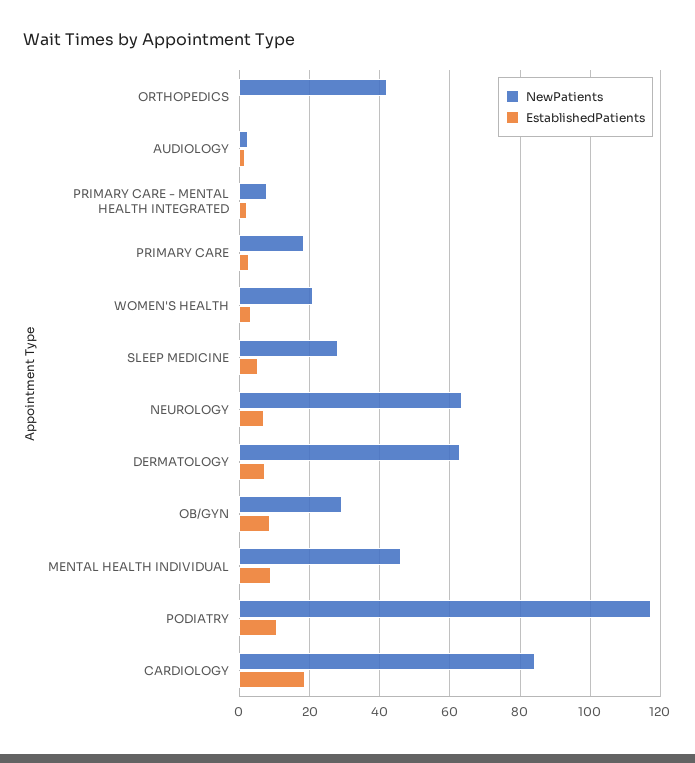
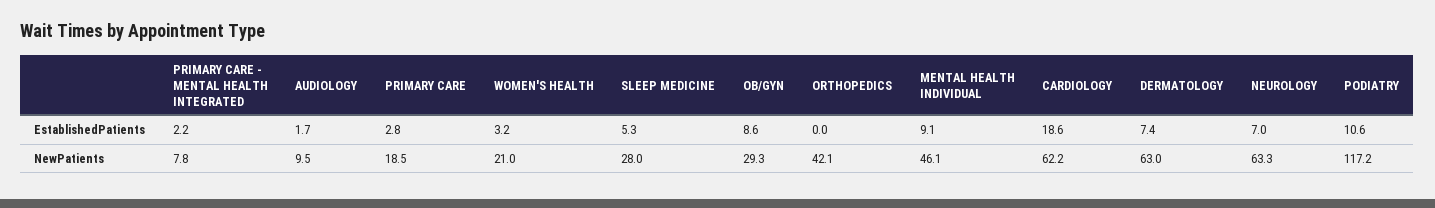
  {
    "NewPatients": {
      "ORTHOPEDICS": 42.1,
-     "AUDIOLOGY": 2,
+     "AUDIOLOGY": 9.5,
      "PRIMARY CARE - MENTAL HEALTH INTEGRATED": 7.8,
      "PRIMARY CARE": 18.5,
      "WOMEN'S HEALTH": 21,
      "SLEEP MEDICINE": 28,
      "NEUROLOGY": 63.3,
      "DERMATOLOGY": 63,
      "OB/GYN": 29.3,
      "MENTAL HEALTH INDIVIDUAL": 46.1,
      "PODIATRY": 117.2,
-     "CARDIOLOGY": 84
+     "CARDIOLOGY": 62.2
    },
    "EstablishedPatients": {
      "ORTHOPEDICS": 0,
      "AUDIOLOGY": 1.7,
      "PRIMARY CARE - MENTAL HEALTH INTEGRATED": 2.2,
      "PRIMARY CARE": 2.8,
      "WOMEN'S HEALTH": 3.2,
      "SLEEP MEDICINE": 5.3,
      "NEUROLOGY": 7,
      "DERMATOLOGY": 7.4,
      "OB/GYN": 8.6,
      "MENTAL HEALTH INDIVIDUAL": 9.1,
      "PODIATRY": 10.6,
      "CARDIOLOGY": 18.6
    }
  }

